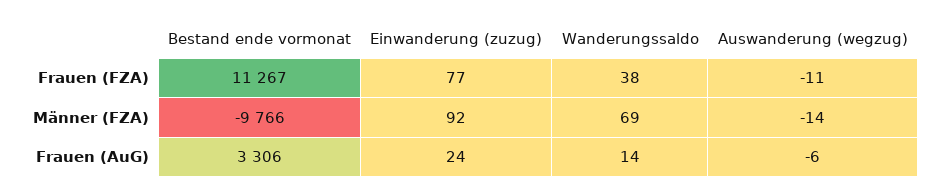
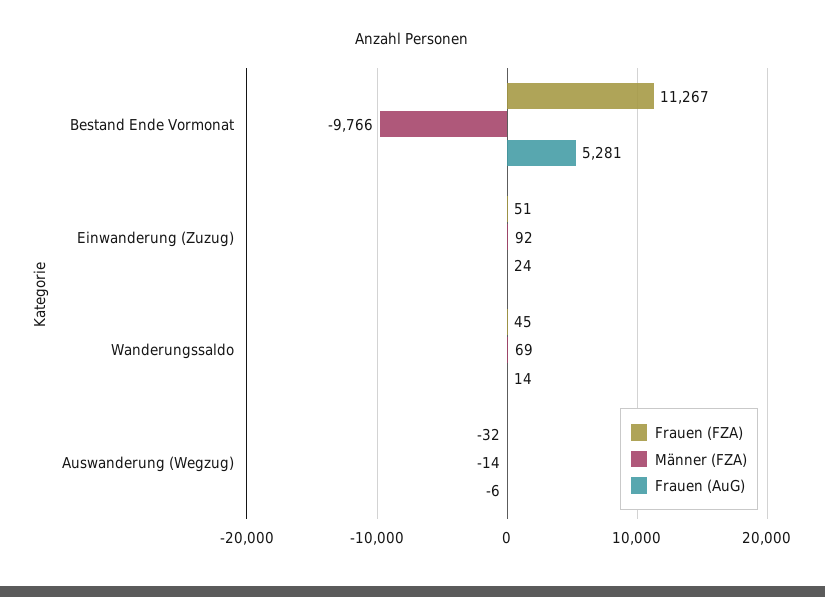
  {
    "Frauen (FZA)": {
      "Bestand ende vormonat": 11267,
-     "Einwanderung (zuzug)": 77,
+     "Einwanderung (zuzug)": 51,
-     "Wanderungssaldo": 38,
+     "Wanderungssaldo": 45,
-     "Auswanderung (wegzug)": -11
+     "Auswanderung (wegzug)": -32
    },
    "Männer (FZA)": {
      "Bestand ende vormonat": -9766,
      "Einwanderung (zuzug)": 92,
      "Wanderungssaldo": 69,
      "Auswanderung (wegzug)": -14
    },
    "Frauen (AuG)": {
-     "Bestand ende vormonat": 3306,
+     "Bestand ende vormonat": 5281,
      "Einwanderung (zuzug)": 24,
      "Wanderungssaldo": 14,
      "Auswanderung (wegzug)": -6
    }
  }

